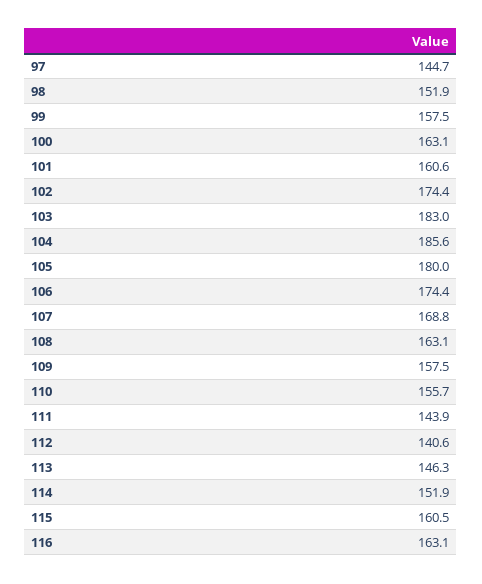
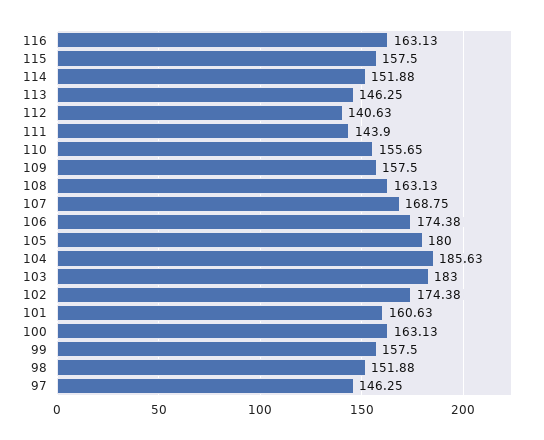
  {
-   "97": 144.7,
+   "97": 146.25,
    "98": 151.88,
    "99": 157.5,
    "100": 163.13,
    "101": 160.63,
    "102": 174.38,
    "103": 183,
    "104": 185.63,
    "105": 180,
    "106": 174.38,
    "107": 168.75,
    "108": 163.13,
    "109": 157.5,
    "110": 155.65,
    "111": 143.9,
    "112": 140.63,
    "113": 146.25,
    "114": 151.88,
-   "115": 160.5,
+   "115": 157.5,
    "116": 163.13
  }

